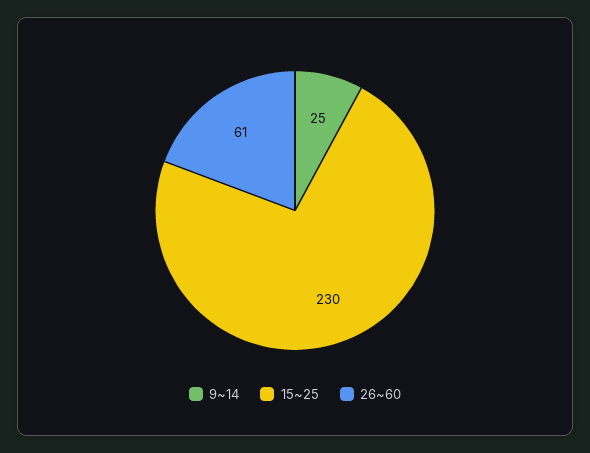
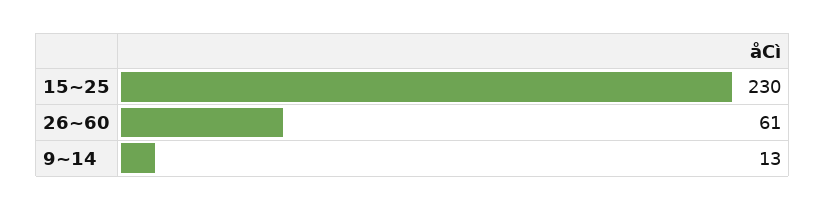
  {
-   "9~14": 25,
+   "9~14": 13,
    "15~25": 230,
    "26~60": 61
  }

